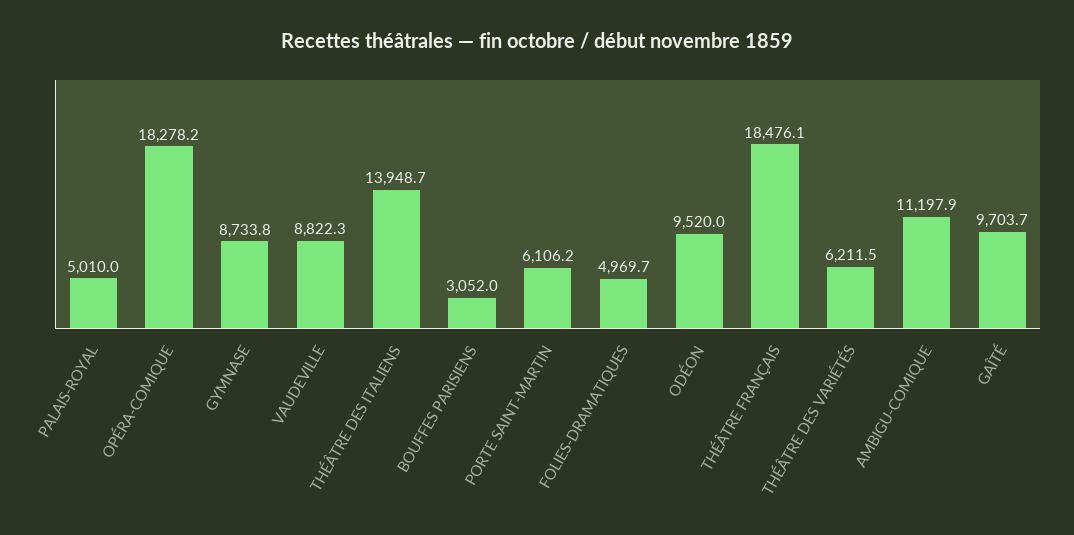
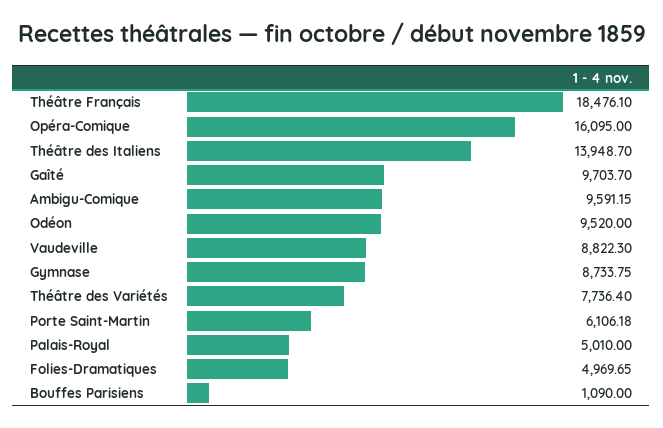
  {
    "PALAIS-ROYAL": 5010,
-   "OPÉRA-COMIQUE": 18278.2,
+   "OPÉRA-COMIQUE": 16095,
    "GYMNASE": 8733.75,
    "VAUDEVILLE": 8822.3,
    "THÉÂTRE DES ITALIENS": 13948.7,
-   "BOUFFES PARISIENS": 3052,
+   "BOUFFES PARISIENS": 1090,
    "PORTE SAINT-MARTIN": 6106.18,
    "FOLIES-DRAMATIQUES": 4969.65,
    "ODÉON": 9520,
    "THÉÂTRE FRANÇAIS": 18476.1,
-   "THÉÂTRE DES VARIÉTÉS": 6211.5,
+   "THÉÂTRE DES VARIÉTÉS": 7736.4,
-   "AMBIGU-COMIQUE": 11197.9,
+   "AMBIGU-COMIQUE": 9591.15,
    "GAÎTÉ": 9703.7
  }

